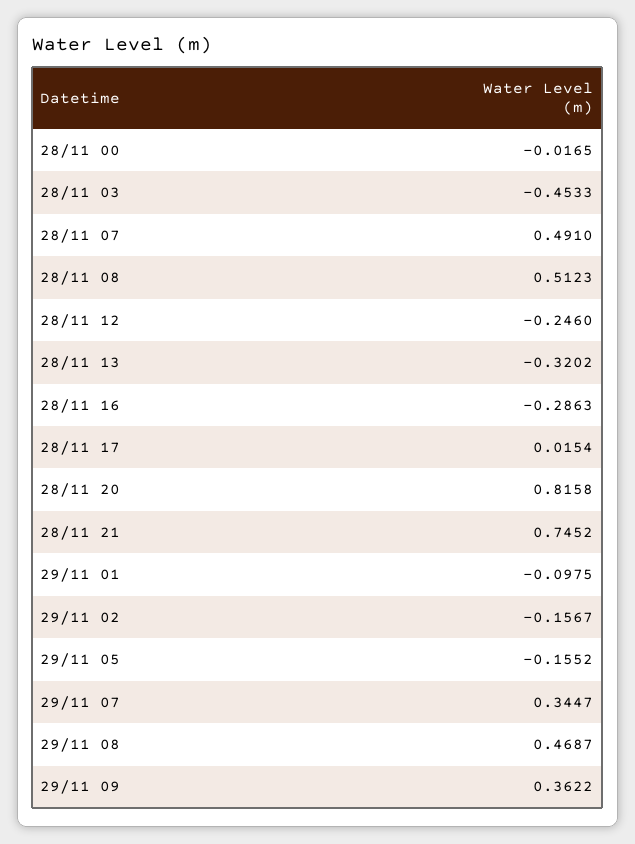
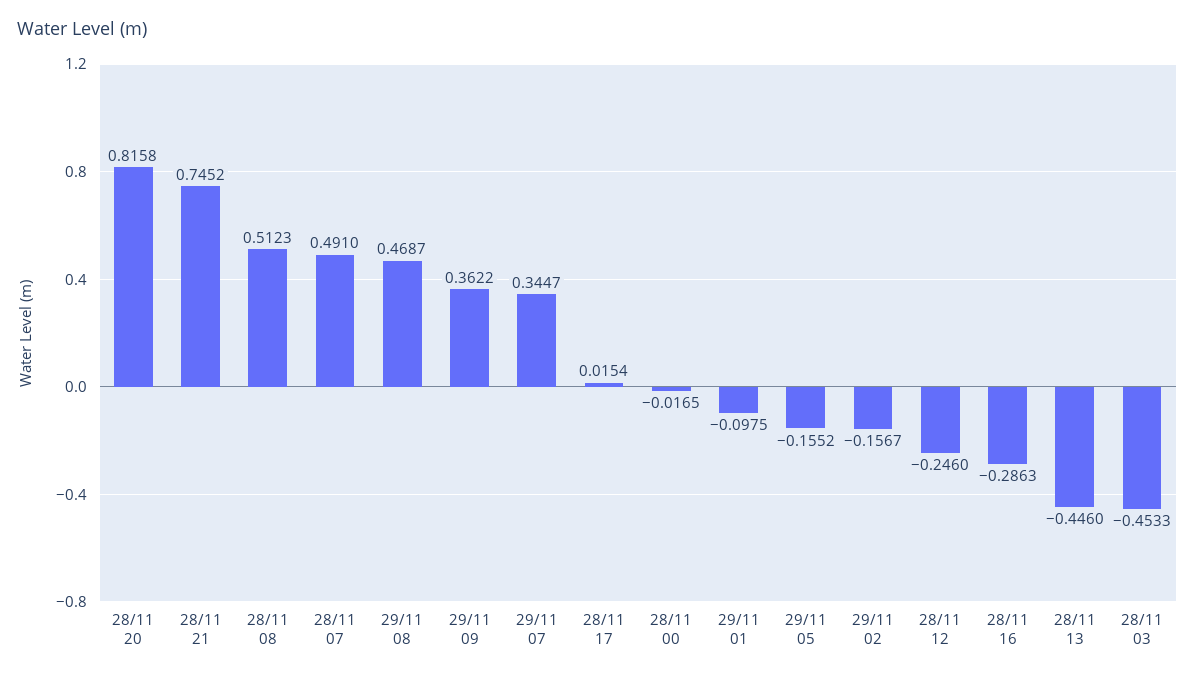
  {
    "28/11 00": -0.0165,
    "28/11 03": -0.4533,
    "28/11 07": 0.491,
    "28/11 08": 0.5123,
    "28/11 12": -0.246,
-   "28/11 13": -0.3202,
+   "28/11 13": -0.446,
    "28/11 16": -0.2863,
    "28/11 17": 0.0154,
    "28/11 20": 0.8158,
    "28/11 21": 0.7452,
    "29/11 01": -0.0975,
    "29/11 02": -0.1567,
    "29/11 05": -0.1552,
    "29/11 07": 0.3447,
    "29/11 08": 0.4687,
    "29/11 09": 0.3622
  }

